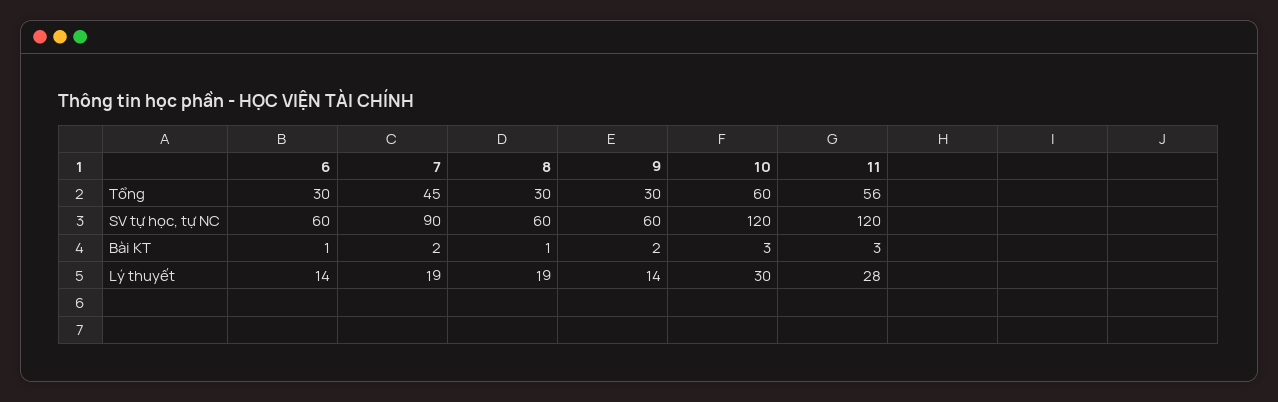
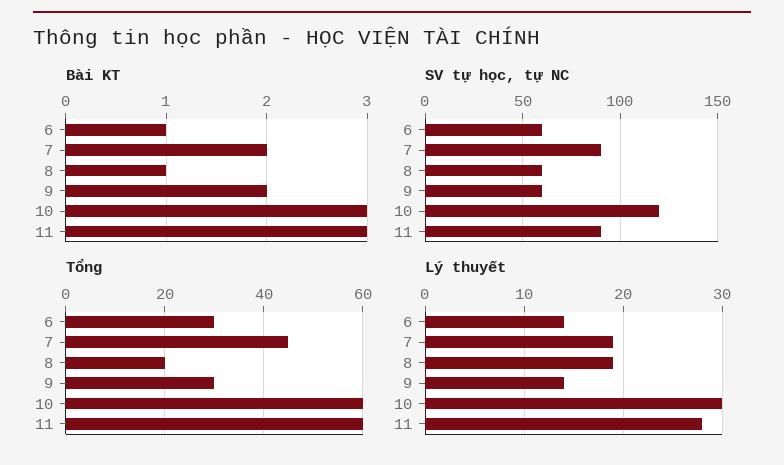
  {
    "Tổng": {
      "6": 30,
      "7": 45,
-     "8": 30,
+     "8": 20,
      "9": 30,
      "10": 60,
-     "11": 56
+     "11": 60
    },
    "SV tự học, tự NC": {
      "6": 60,
      "7": 90,
      "8": 60,
      "9": 60,
      "10": 120,
-     "11": 120
+     "11": 90
    },
    "Bài KT": {
      "6": 1,
      "7": 2,
      "8": 1,
      "9": 2,
      "10": 3,
      "11": 3
    },
    "Lý thuyết": {
      "6": 14,
      "7": 19,
      "8": 19,
      "9": 14,
      "10": 30,
      "11": 28
    }
  }

